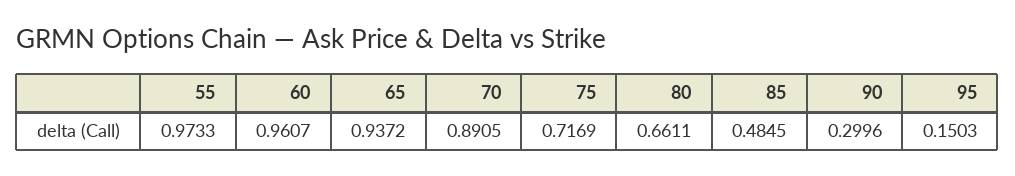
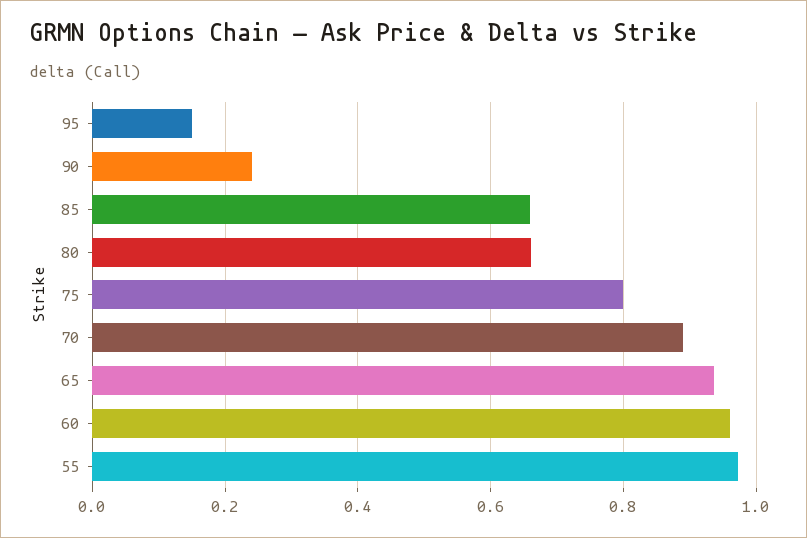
  {
    "55": 0.9733,
    "60": 0.9607,
    "65": 0.9372,
    "70": 0.8905,
-   "75": 0.7169,
+   "75": 0.8,
    "80": 0.6611,
-   "85": 0.4845,
+   "85": 0.66,
-   "90": 0.2996,
+   "90": 0.24,
    "95": 0.1503
  }

